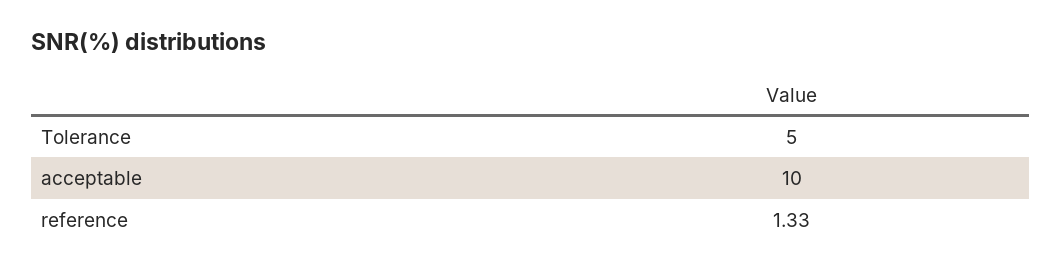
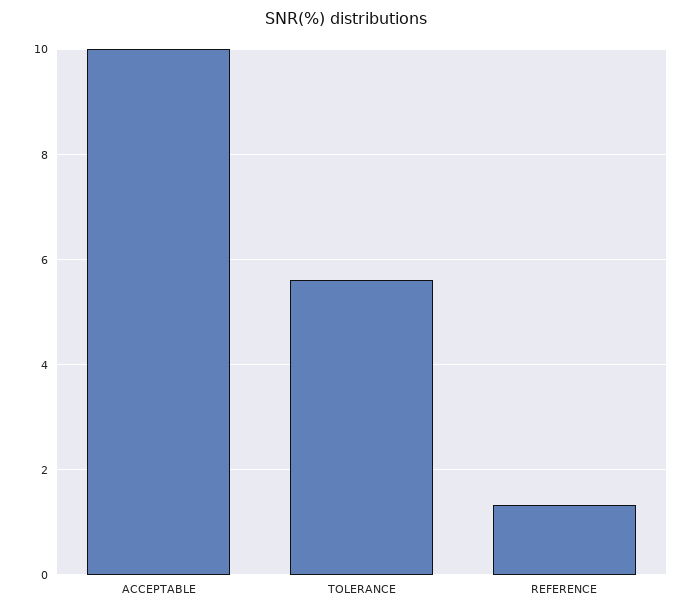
  {
-   "Tolerance": 5,
+   "Tolerance": 5.6,
    "acceptable": 10,
    "reference": 1.33
  }

